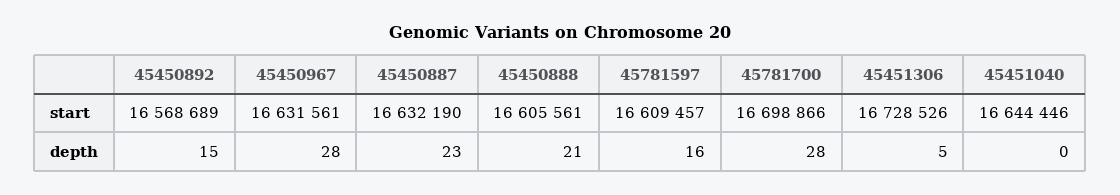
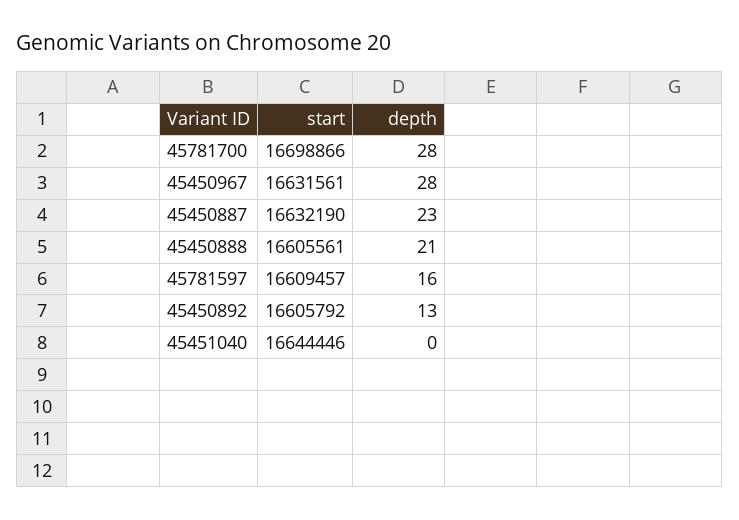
  {
    "45450892": {
-     "start": 16568689,
+     "start": 16605792,
-     "depth": 15
+     "depth": 13
    },
    "45450967": {
      "start": 16631561,
      "depth": 28
    },
    "45450887": {
      "start": 16632190,
      "depth": 23
    },
    "45450888": {
      "start": 16605561,
      "depth": 21
    },
    "45781597": {
      "start": 16609457,
      "depth": 16
    },
    "45781700": {
      "start": 16698866,
      "depth": 28
    },
-   "45451306": {
-     "start": 16728526,
-     "depth": 5
-   },
    "45451040": {
      "start": 16644446,
      "depth": 0
    }
  }

